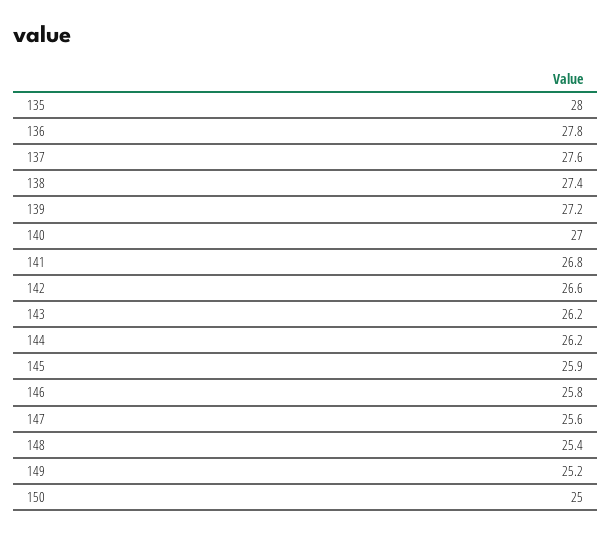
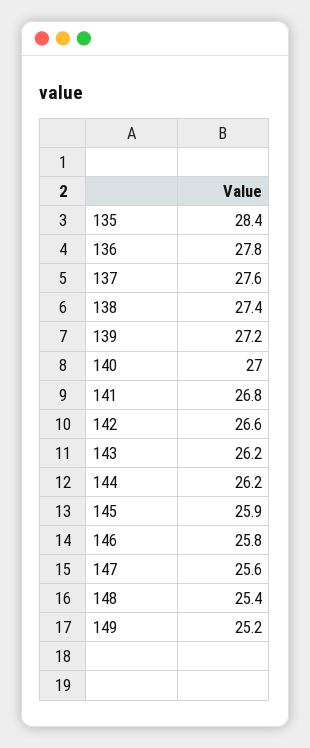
  {
-   "135": 28,
+   "135": 28.4,
    "136": 27.8,
    "137": 27.6,
    "138": 27.4,
    "139": 27.2,
    "140": 27,
    "141": 26.8,
    "142": 26.6,
    "143": 26.2,
    "144": 26.2,
    "145": 25.9,
    "146": 25.8,
    "147": 25.6,
    "148": 25.4,
-   "149": 25.2,
+   "149": 25.2
-   "150": 25
  }

